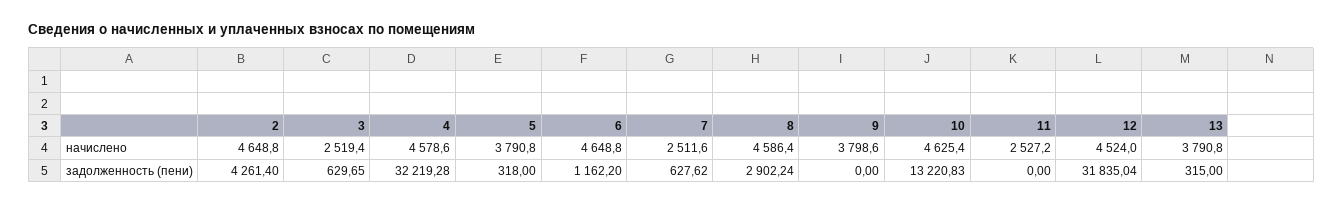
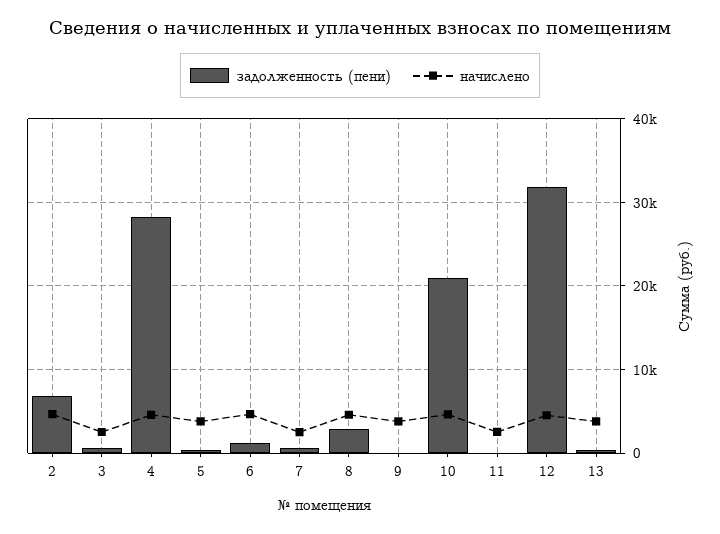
  {
    "начислено": {
      "2": 4648.8,
      "3": 2519.4,
      "4": 4578.6,
      "5": 3790.8,
      "6": 4648.8,
      "7": 2511.6,
      "8": 4586.4,
      "9": 3798.6,
      "10": 4625.4,
      "11": 2527.2,
      "12": 4524,
      "13": 3790.8
    },
    "задолженность (пени)": {
-     "2": 4261.4,
+     "2": 7000,
      "3": 629.65,
-     "4": 32219.28,
+     "4": 28000,
      "5": 318,
      "6": 1162.2,
      "7": 627.62,
      "8": 2902.24,
      "9": 0,
-     "10": 13220.83,
+     "10": 21000,
      "11": 0,
      "12": 31835.04,
      "13": 315
    }
  }

